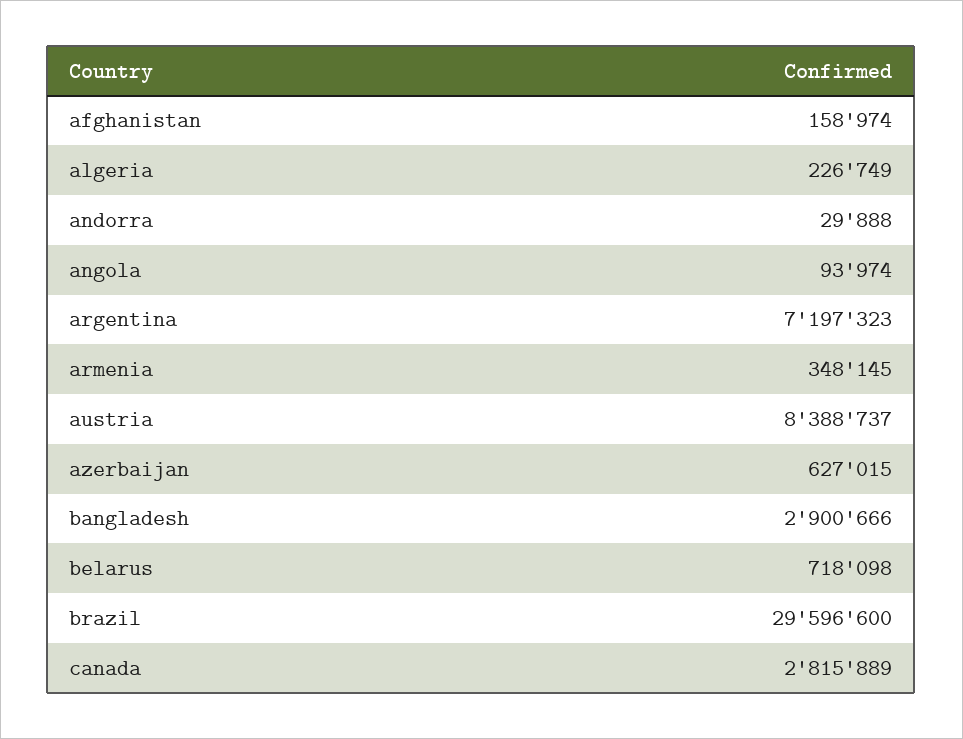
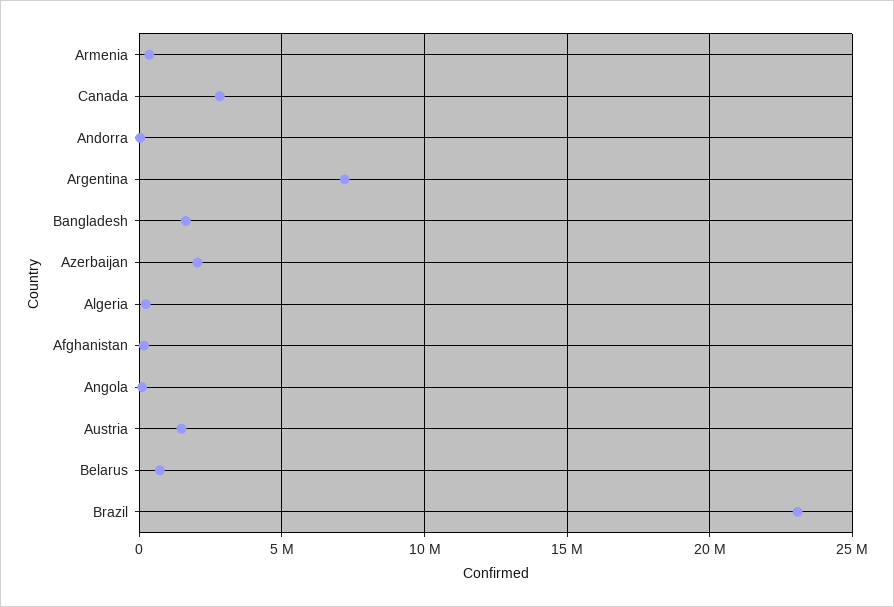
  {
    "afghanistan": 158974,
    "algeria": 226749,
    "andorra": 29888,
    "angola": 93974,
    "argentina": 7197323,
    "armenia": 348145,
-   "austria": 8388737,
+   "austria": 1500000,
-   "azerbaijan": 627015,
+   "azerbaijan": 2000000,
-   "bangladesh": 2900666,
+   "bangladesh": 1500000,
    "belarus": 718098,
-   "brazil": 29596600,
+   "brazil": 23000000,
    "canada": 2815889
  }

